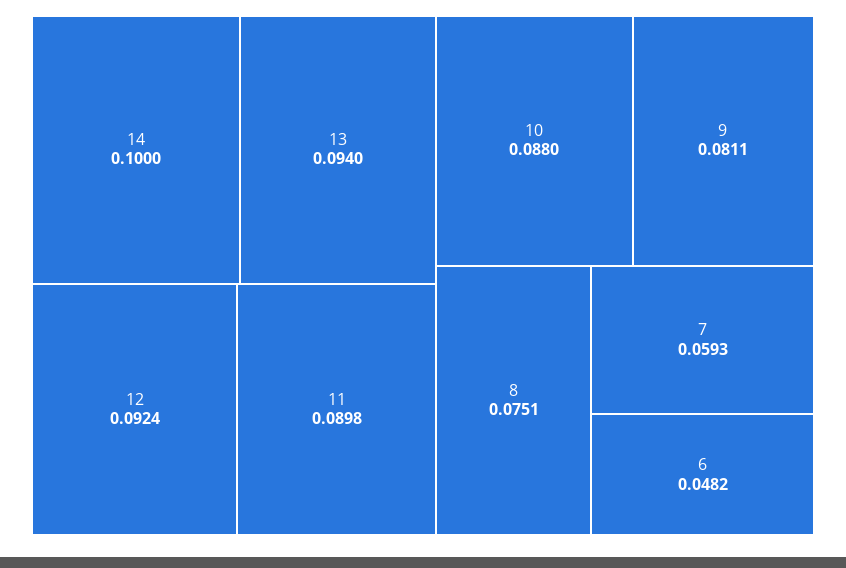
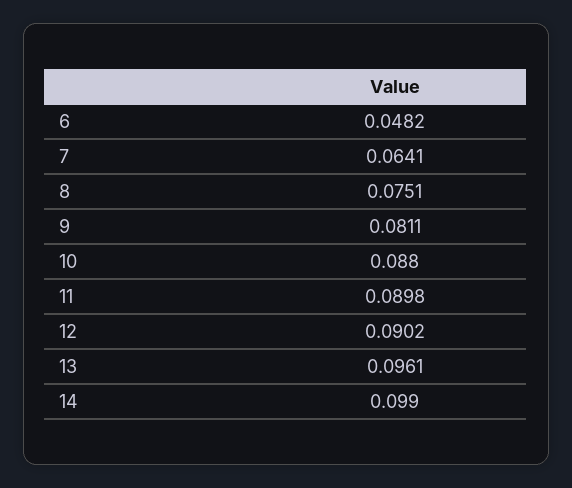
  {
-   "14": 0.1,
+   "14": 0.099,
-   "13": 0.094,
+   "13": 0.0961,
-   "12": 0.0924,
+   "12": 0.0902,
    "11": 0.0898,
    "10": 0.088,
    "9": 0.0811,
    "8": 0.0751,
-   "7": 0.0593,
+   "7": 0.0641,
    "6": 0.0482
  }

